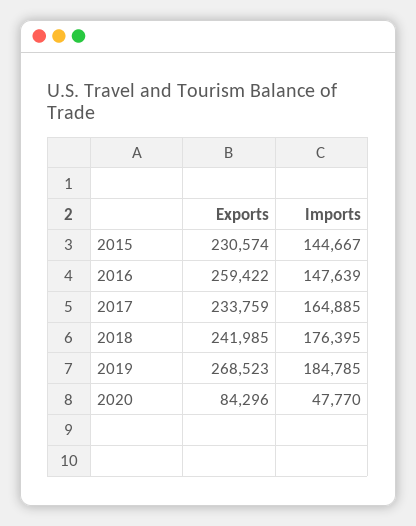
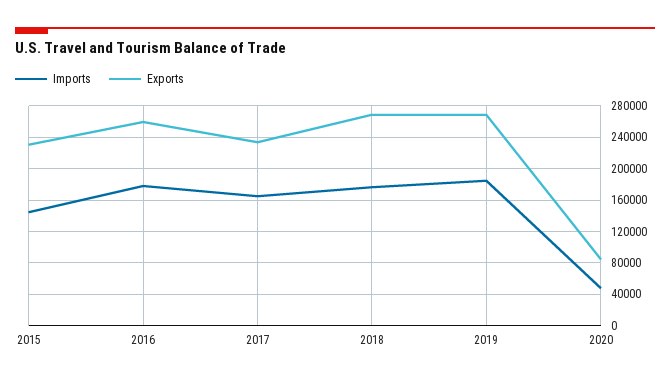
  {
    "Exports": {
      "2015": 230574,
      "2016": 259422,
      "2017": 233759,
-     "2018": 241985,
+     "2018": 270000,
      "2019": 268523,
      "2020": 84296
    },
    "Imports": {
      "2015": 144667,
-     "2016": 147639,
+     "2016": 180000,
      "2017": 164885,
      "2018": 176395,
      "2019": 184785,
      "2020": 47770
    }
  }

